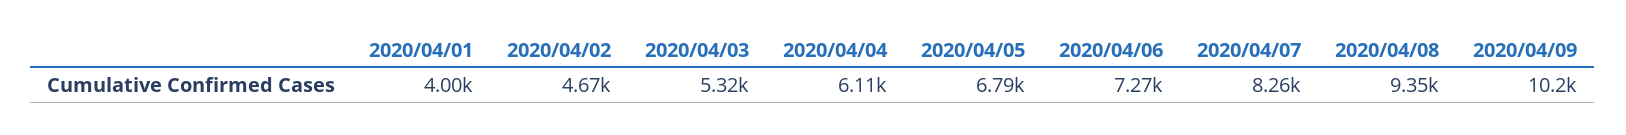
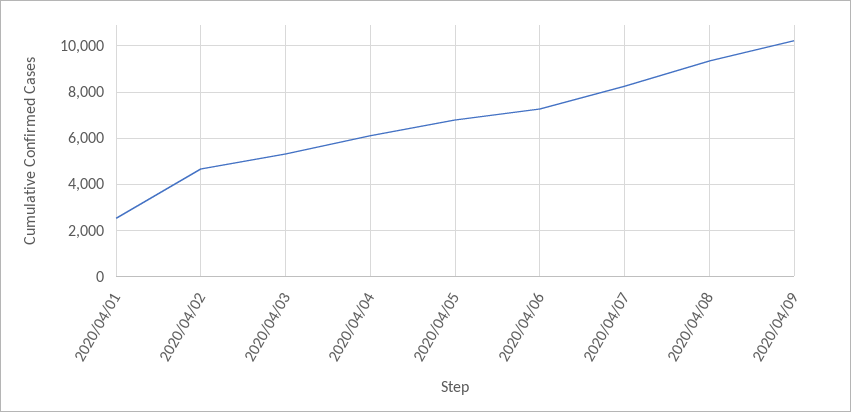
  {
-   "2020/04/01": 4000,
+   "2020/04/01": 2500,
    "2020/04/02": 4670,
    "2020/04/03": 5320,
    "2020/04/04": 6110,
    "2020/04/05": 6790,
    "2020/04/06": 7270,
    "2020/04/07": 8260,
    "2020/04/08": 9350,
    "2020/04/09": 10200
  }

